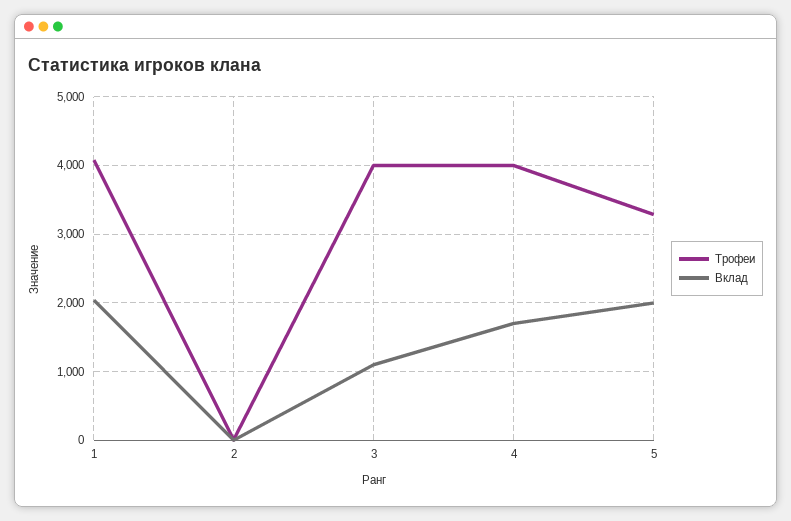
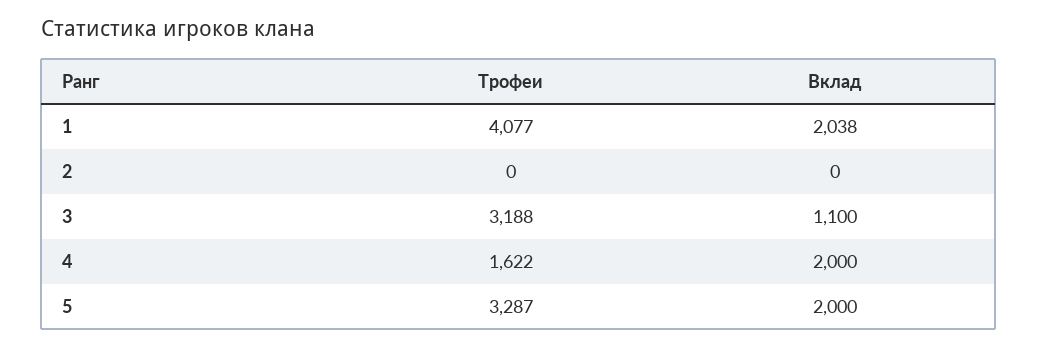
  {
    "Трофеи": {
      "1": 4077,
      "2": 0,
-     "3": 4000,
+     "3": 3188,
-     "4": 4000,
+     "4": 1622,
      "5": 3287
    },
    "Вклад": {
      "1": 2038,
      "2": 0,
      "3": 1100,
-     "4": 1700,
+     "4": 2000,
      "5": 2000
    }
  }

